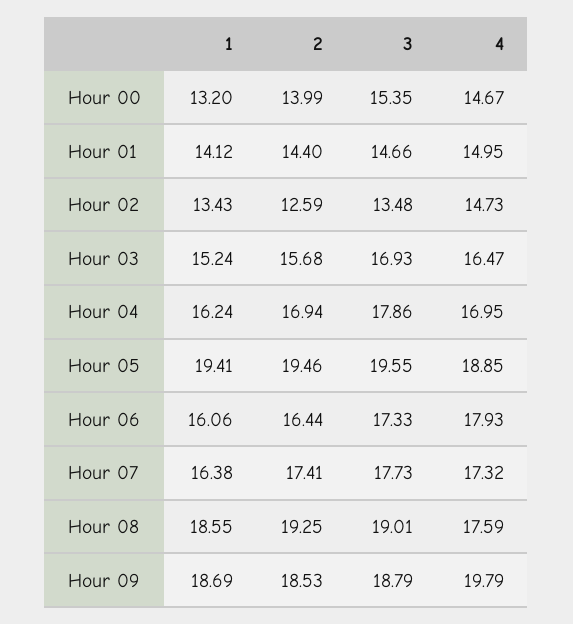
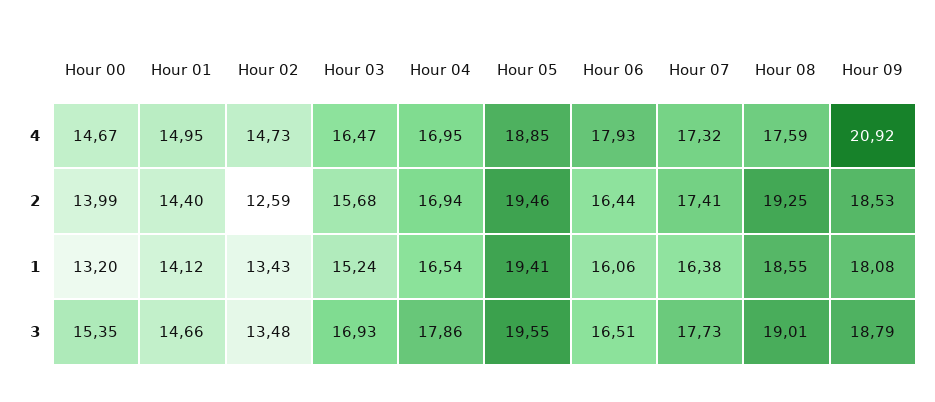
  {
    "1": {
      "Hour 00": 13.2,
      "Hour 01": 14.12,
      "Hour 02": 13.43,
      "Hour 03": 15.24,
-     "Hour 04": 16.24,
+     "Hour 04": 16.54,
      "Hour 05": 19.41,
      "Hour 06": 16.06,
      "Hour 07": 16.38,
      "Hour 08": 18.55,
-     "Hour 09": 18.69
+     "Hour 09": 18.08
    },
    "2": {
      "Hour 00": 13.99,
      "Hour 01": 14.4,
      "Hour 02": 12.59,
      "Hour 03": 15.68,
      "Hour 04": 16.94,
      "Hour 05": 19.46,
      "Hour 06": 16.44,
      "Hour 07": 17.41,
      "Hour 08": 19.25,
      "Hour 09": 18.53
    },
    "3": {
      "Hour 00": 15.35,
      "Hour 01": 14.66,
      "Hour 02": 13.48,
      "Hour 03": 16.93,
      "Hour 04": 17.86,
      "Hour 05": 19.55,
-     "Hour 06": 17.33,
+     "Hour 06": 16.51,
      "Hour 07": 17.73,
      "Hour 08": 19.01,
      "Hour 09": 18.79
    },
    "4": {
      "Hour 00": 14.67,
      "Hour 01": 14.95,
      "Hour 02": 14.73,
      "Hour 03": 16.47,
      "Hour 04": 16.95,
      "Hour 05": 18.85,
      "Hour 06": 17.93,
      "Hour 07": 17.32,
      "Hour 08": 17.59,
-     "Hour 09": 19.79
+     "Hour 09": 20.92
    }
  }

